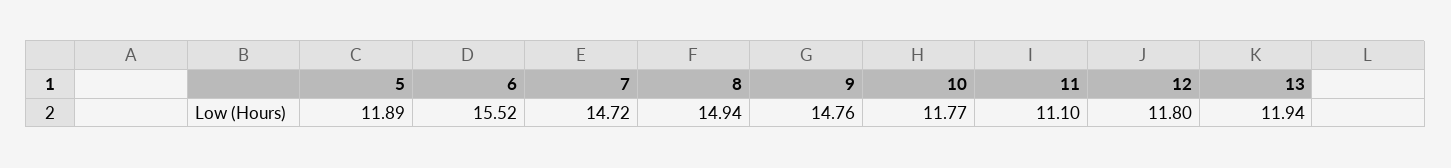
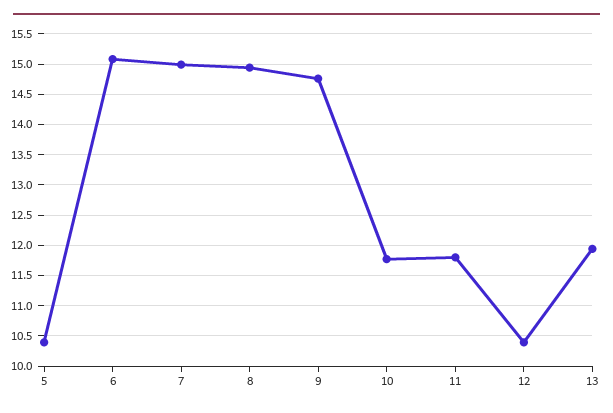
  {
-   "5": 11.89,
+   "5": 10.4,
-   "6": 15.52,
+   "6": 15.1,
-   "7": 14.72,
+   "7": 15,
    "8": 14.94,
    "9": 14.76,
    "10": 11.77,
-   "11": 11.1,
+   "11": 11.8,
-   "12": 11.8,
+   "12": 10.4,
    "13": 11.94
  }

